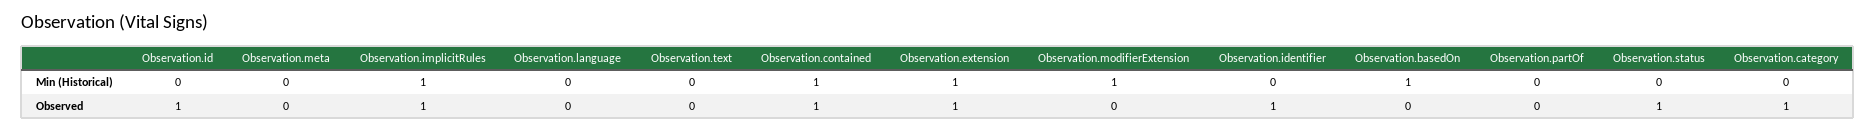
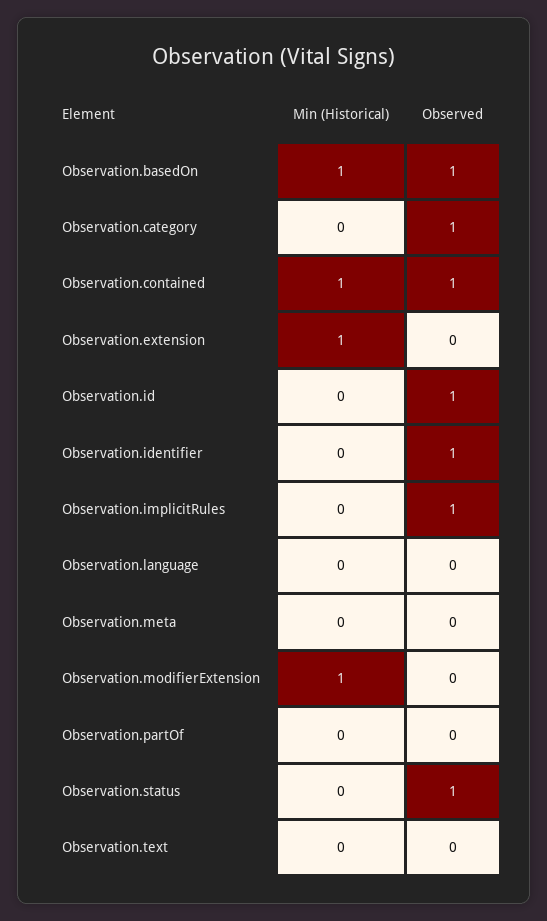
  {
    "Observation.id": {
      "Min (Historical)": 0,
      "Observed": 1
    },
    "Observation.meta": {
      "Min (Historical)": 0,
      "Observed": 0
    },
    "Observation.implicitRules": {
-     "Min (Historical)": 1,
+     "Min (Historical)": 0,
      "Observed": 1
    },
    "Observation.language": {
      "Min (Historical)": 0,
      "Observed": 0
    },
    "Observation.text": {
      "Min (Historical)": 0,
      "Observed": 0
    },
    "Observation.contained": {
      "Min (Historical)": 1,
      "Observed": 1
    },
    "Observation.extension": {
      "Min (Historical)": 1,
-     "Observed": 1
+     "Observed": 0
    },
    "Observation.modifierExtension": {
      "Min (Historical)": 1,
      "Observed": 0
    },
    "Observation.identifier": {
      "Min (Historical)": 0,
      "Observed": 1
    },
    "Observation.basedOn": {
      "Min (Historical)": 1,
-     "Observed": 0
+     "Observed": 1
    },
    "Observation.partOf": {
      "Min (Historical)": 0,
      "Observed": 0
    },
    "Observation.status": {
      "Min (Historical)": 0,
      "Observed": 1
    },
    "Observation.category": {
      "Min (Historical)": 0,
      "Observed": 1
    }
  }

